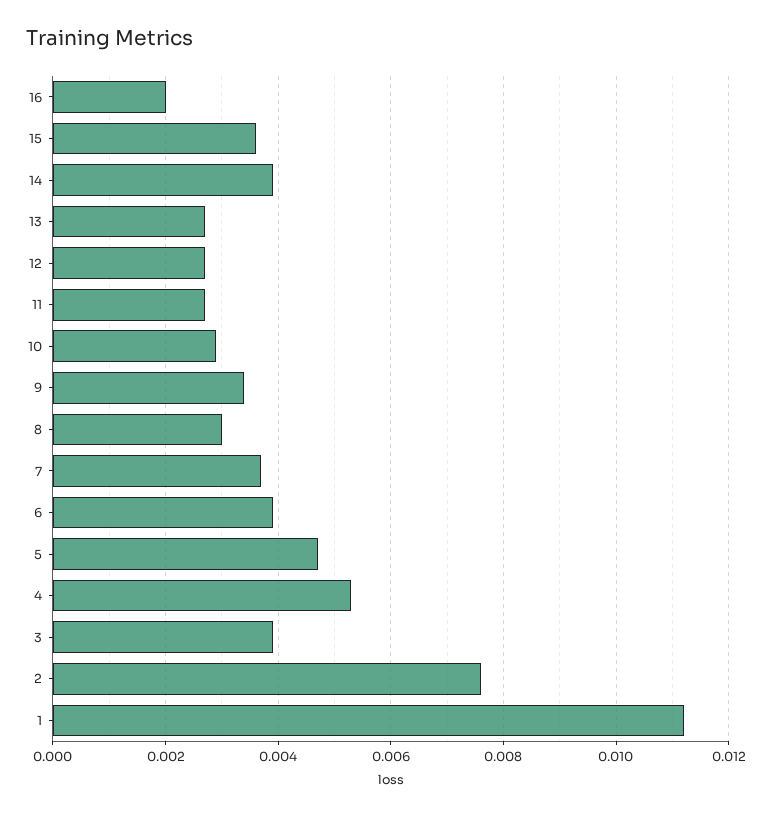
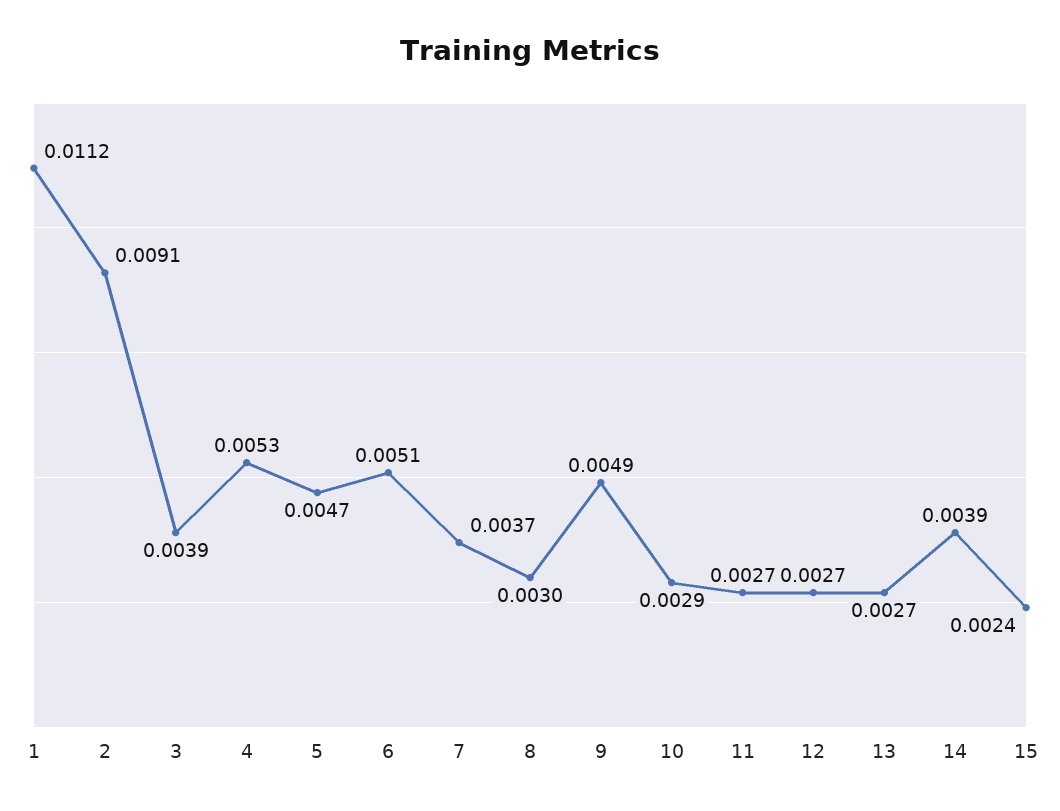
  {
-   "16": 0.002,
-   "15": 0.0035,
+   "15": 0.0024,
    "14": 0.0039,
    "13": 0.0027,
    "12": 0.0027,
    "11": 0.0027,
    "10": 0.0029,
-   "9": 0.0035,
+   "9": 0.0049,
    "8": 0.003,
    "7": 0.0037,
-   "6": 0.004,
+   "6": 0.0051,
    "5": 0.0047,
    "4": 0.0053,
    "3": 0.0039,
-   "2": 0.0075,
+   "2": 0.0091,
    "1": 0.0112
  }

